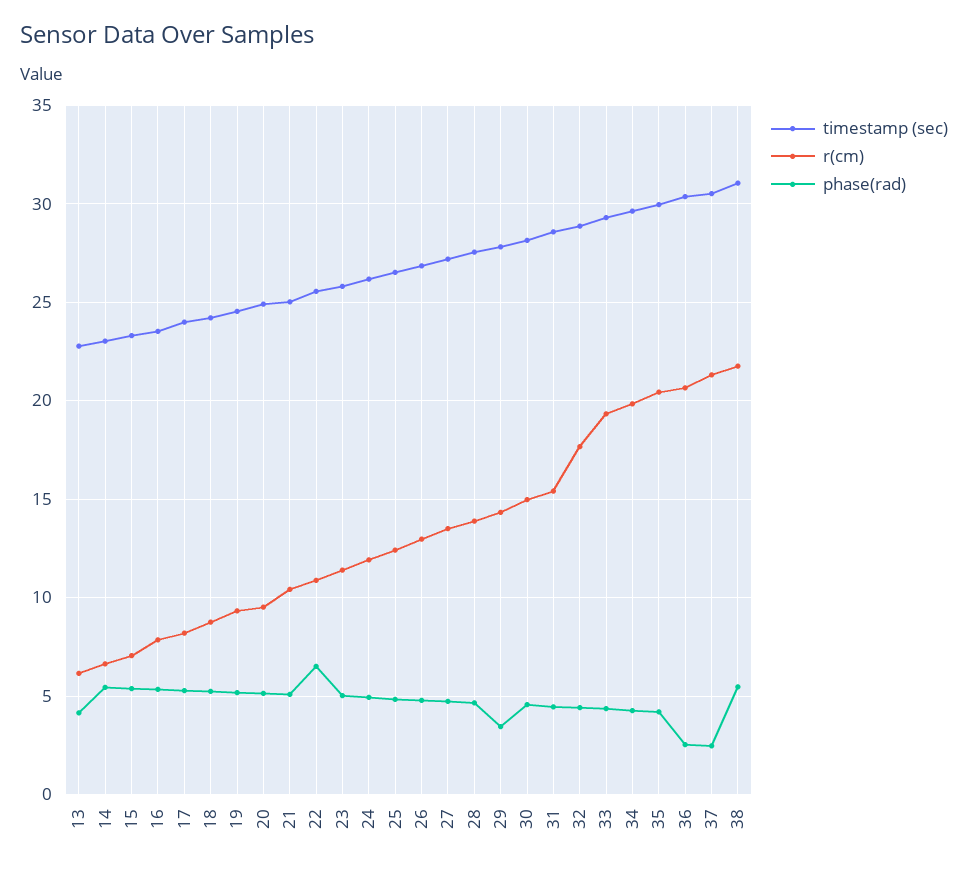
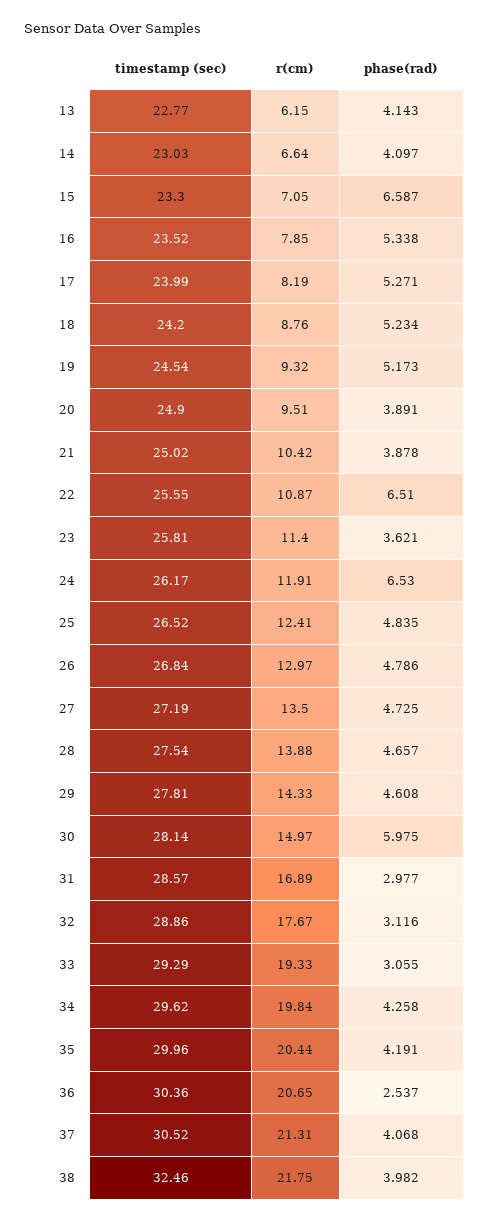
  {
    "timestamp (sec)": {
      "13": 22.77,
      "14": 23.03,
      "15": 23.3,
      "16": 23.52,
      "17": 23.99,
      "18": 24.2,
      "19": 24.54,
      "20": 24.9,
      "21": 25.02,
      "22": 25.55,
      "23": 25.81,
      "24": 26.17,
      "25": 26.52,
      "26": 26.84,
      "27": 27.19,
      "28": 27.54,
      "29": 27.81,
      "30": 28.14,
      "31": 28.57,
      "32": 28.86,
      "33": 29.29,
      "34": 29.62,
      "35": 29.96,
      "36": 30.36,
      "37": 30.52,
-     "38": 31
+     "38": 32.46
    },
    "r(cm)": {
      "13": 6.15,
      "14": 6.64,
      "15": 7.05,
      "16": 7.85,
      "17": 8.19,
      "18": 8.76,
      "19": 9.32,
      "20": 9.51,
      "21": 10.42,
      "22": 10.87,
      "23": 11.4,
      "24": 11.91,
      "25": 12.41,
      "26": 12.97,
      "27": 13.5,
      "28": 13.88,
      "29": 14.33,
      "30": 14.97,
-     "31": 15.5,
+     "31": 16.89,
      "32": 17.67,
      "33": 19.33,
      "34": 19.84,
      "35": 20.44,
      "36": 20.65,
      "37": 21.31,
      "38": 21.75
    },
    "phase(rad)": {
      "13": 4.143,
-     "14": 5.5,
+     "14": 4.097,
-     "15": 5.5,
+     "15": 6.587,
      "16": 5.338,
      "17": 5.271,
      "18": 5.234,
      "19": 5.173,
-     "20": 5,
+     "20": 3.891,
-     "21": 5,
+     "21": 3.878,
      "22": 6.51,
-     "23": 5,
+     "23": 3.621,
-     "24": 5,
+     "24": 6.53,
      "25": 4.835,
      "26": 4.786,
      "27": 4.725,
      "28": 4.657,
-     "29": 3.5,
+     "29": 4.608,
-     "30": 4.5,
+     "30": 5.975,
-     "31": 4.5,
+     "31": 2.977,
-     "32": 4.5,
+     "32": 3.116,
-     "33": 4.5,
+     "33": 3.055,
      "34": 4.258,
      "35": 4.191,
      "36": 2.537,
-     "37": 2.5,
+     "37": 4.068,
-     "38": 5.5
+     "38": 3.982
    }
  }

